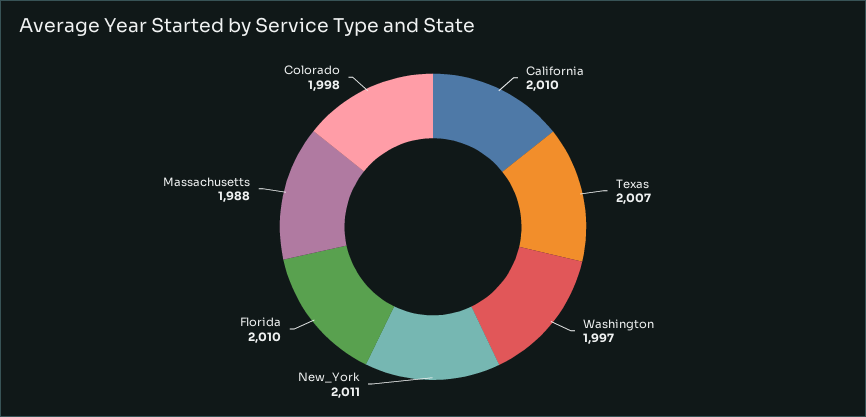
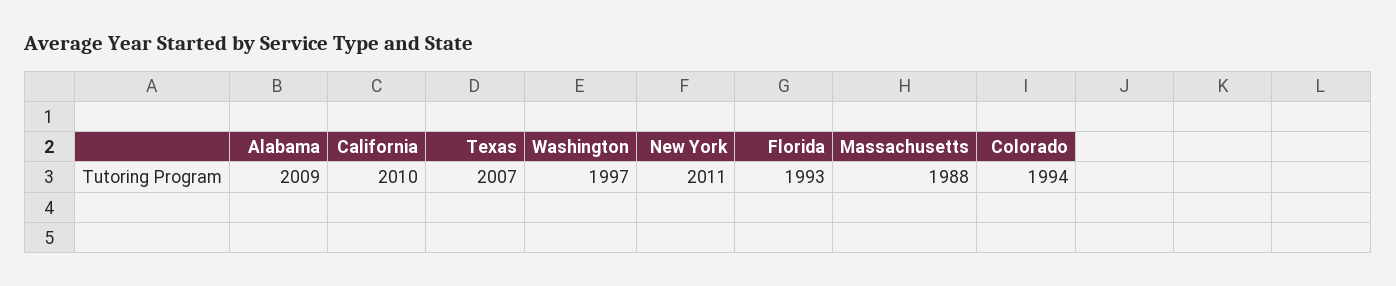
  {
    "California": 2010,
    "Texas": 2007,
    "Washington": 1997,
    "New_York": 2011,
-   "Florida": 2010,
+   "Florida": 1993,
    "Massachusetts": 1988,
-   "Colorado": 1998
+   "Colorado": 1994,
+   "Alabama": 2009
  }

